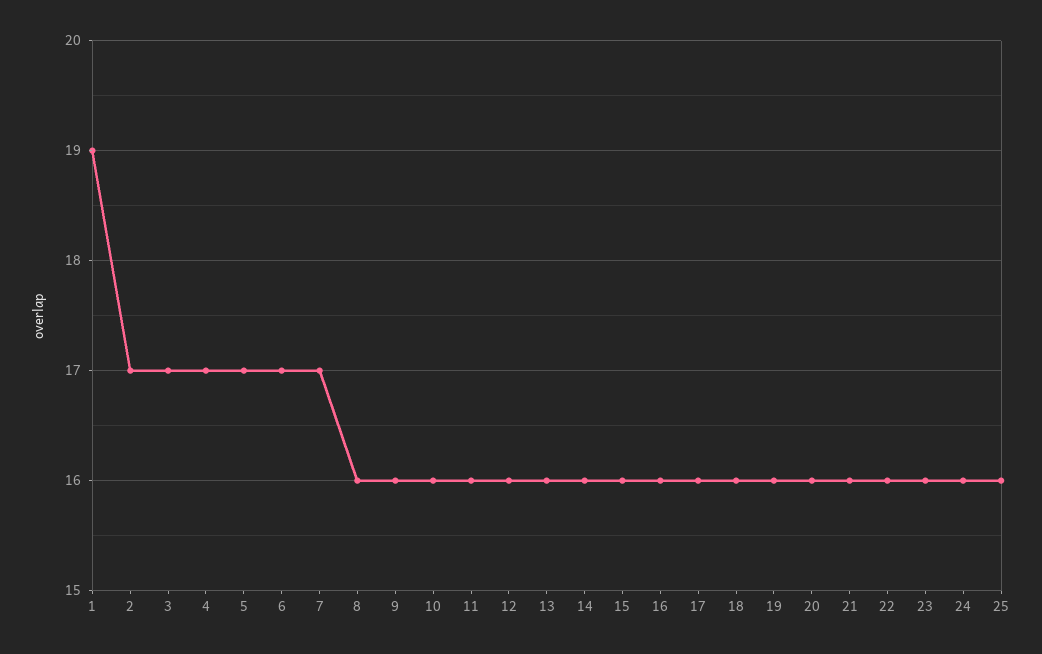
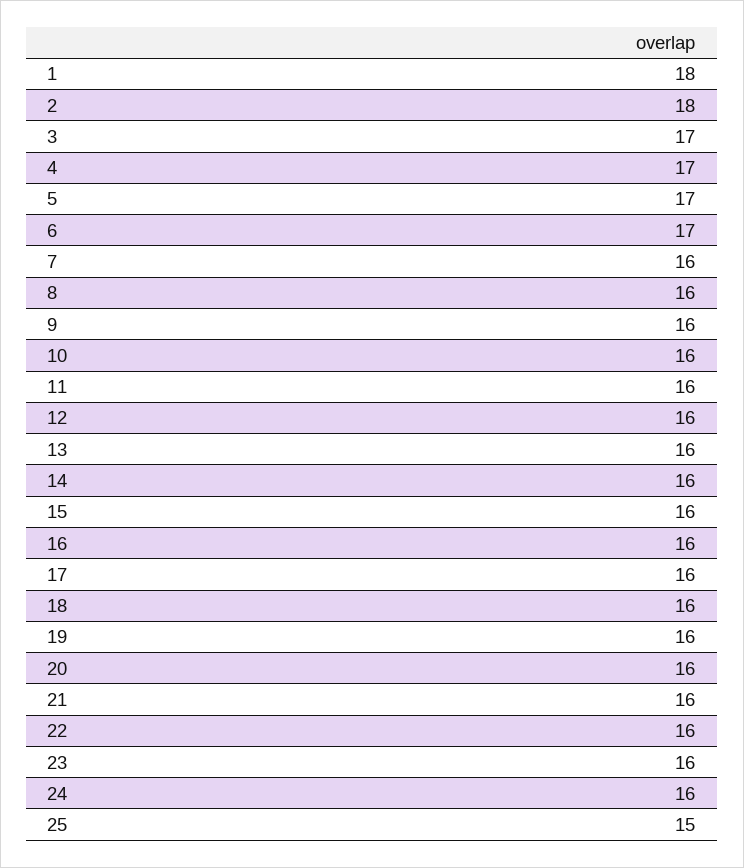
  {
-   "1": 19,
+   "1": 18,
-   "2": 17,
+   "2": 18,
    "3": 17,
    "4": 17,
    "5": 17,
    "6": 17,
-   "7": 17,
+   "7": 16,
    "8": 16,
    "9": 16,
    "10": 16,
    "11": 16,
    "12": 16,
    "13": 16,
    "14": 16,
    "15": 16,
    "16": 16,
    "17": 16,
    "18": 16,
    "19": 16,
    "20": 16,
    "21": 16,
    "22": 16,
    "23": 16,
    "24": 16,
-   "25": 16
+   "25": 15
  }

